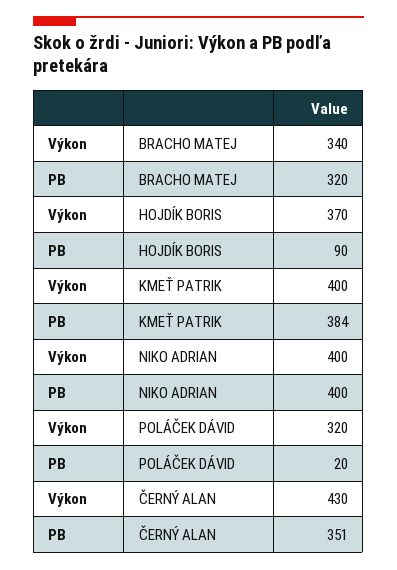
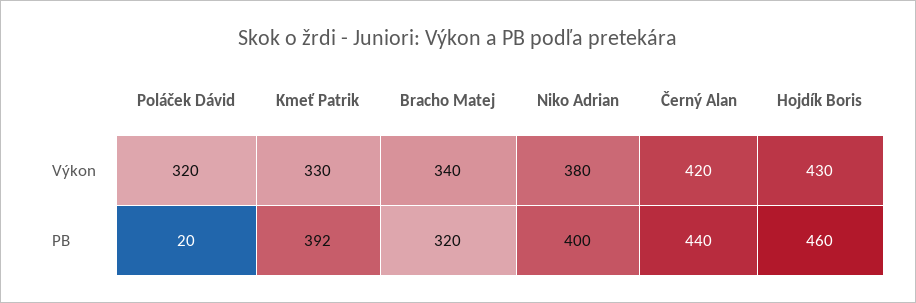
  {
    "Výkon": {
      "BRACHO MATEJ": 340,
-     "HOJDÍK BORIS": 370,
+     "HOJDÍK BORIS": 430,
-     "KMEŤ PATRIK": 400,
+     "KMEŤ PATRIK": 330,
-     "NIKO ADRIAN": 400,
+     "NIKO ADRIAN": 380,
      "POLÁČEK DÁVID": 320,
-     "ČERNÝ ALAN": 430
+     "ČERNÝ ALAN": 420
    },
    "PB": {
      "BRACHO MATEJ": 320,
-     "HOJDÍK BORIS": 90,
+     "HOJDÍK BORIS": 460,
-     "KMEŤ PATRIK": 384,
+     "KMEŤ PATRIK": 392,
      "NIKO ADRIAN": 400,
      "POLÁČEK DÁVID": 20,
-     "ČERNÝ ALAN": 351
+     "ČERNÝ ALAN": 440
    }
  }

